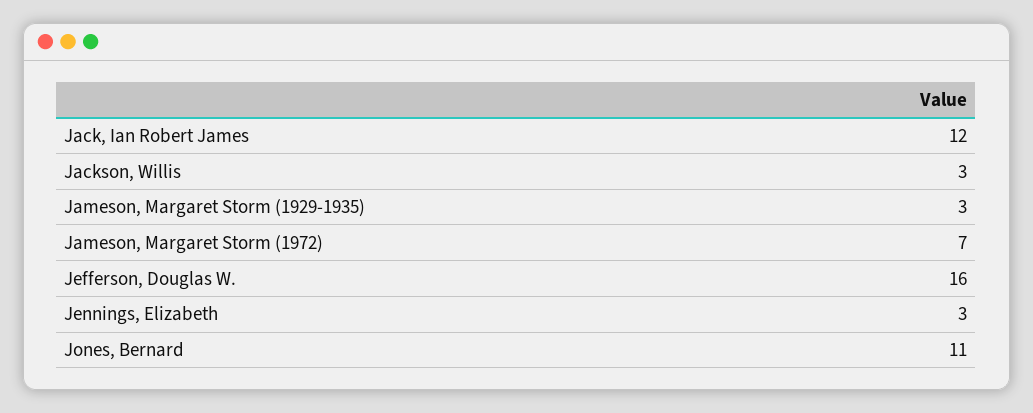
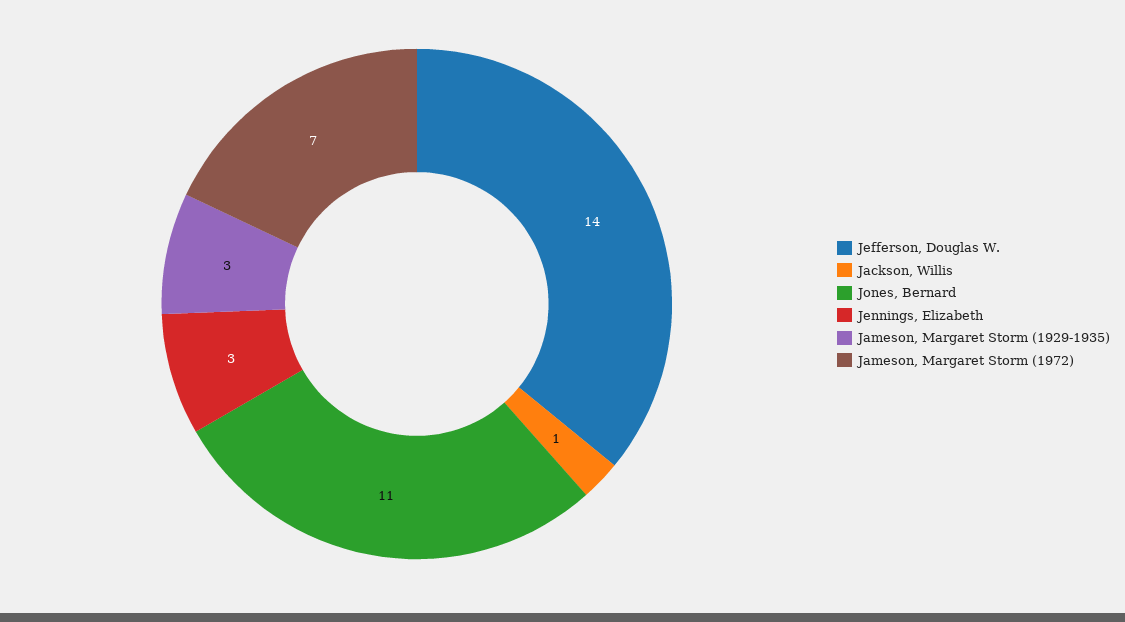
  {
-   "Jack, Ian Robert James": 12,
-   "Jackson, Willis": 3,
+   "Jackson, Willis": 1,
    "Jameson, Margaret Storm (1929-1935)": 3,
    "Jameson, Margaret Storm (1972)": 7,
-   "Jefferson, Douglas W.": 16,
+   "Jefferson, Douglas W.": 14,
    "Jennings, Elizabeth": 3,
    "Jones, Bernard": 11
  }

